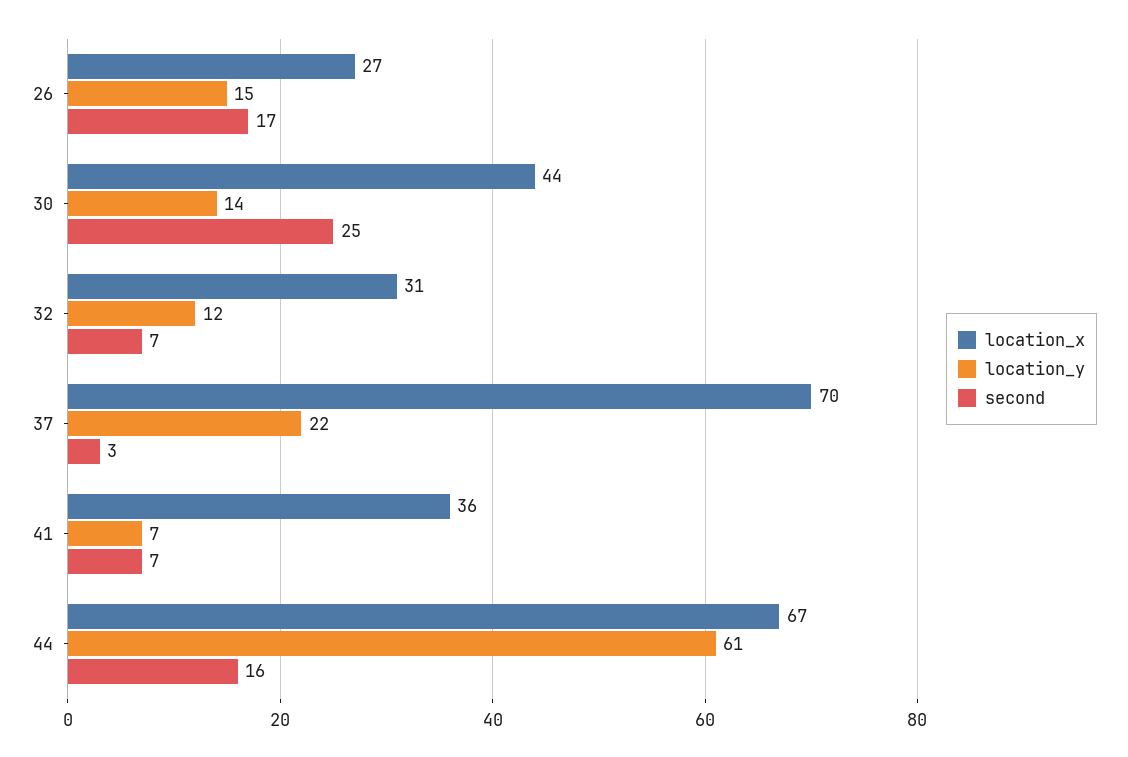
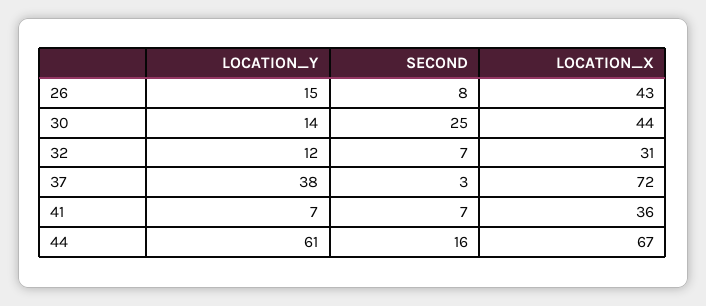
  {
    "location_x": {
-     "26": 27,
+     "26": 43,
      "30": 44,
      "32": 31,
-     "37": 70,
+     "37": 72,
      "41": 36,
      "44": 67
    },
    "location_y": {
      "26": 15,
      "30": 14,
      "32": 12,
-     "37": 22,
+     "37": 38,
      "41": 7,
      "44": 61
    },
    "second": {
-     "26": 17,
+     "26": 8,
      "30": 25,
      "32": 7,
      "37": 3,
      "41": 7,
      "44": 16
    }
  }

